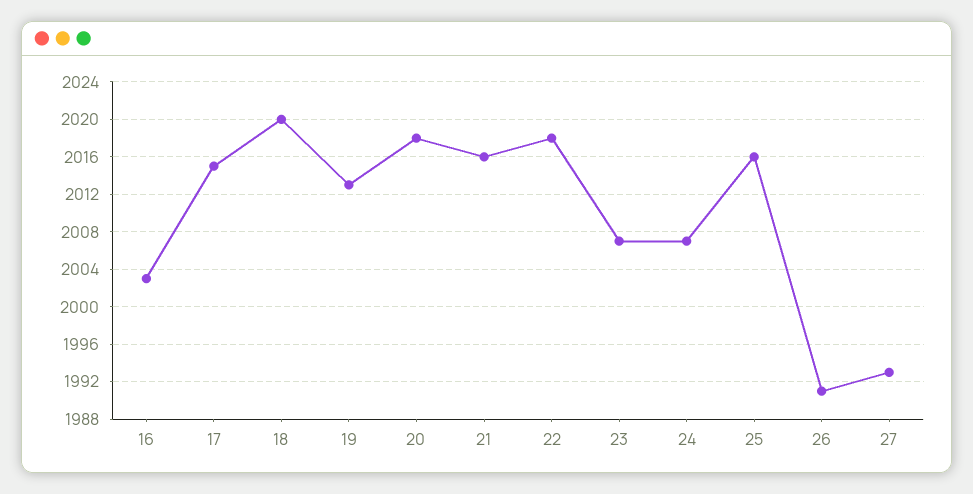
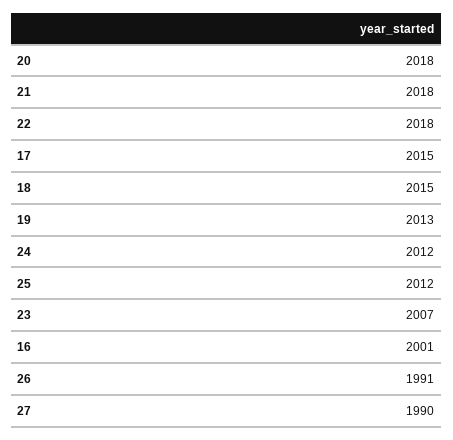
  {
-   "16": 2003,
+   "16": 2001,
    "17": 2015,
-   "18": 2020,
+   "18": 2015,
    "19": 2013,
    "20": 2018,
-   "21": 2016,
+   "21": 2018,
    "22": 2018,
    "23": 2007,
-   "24": 2007,
+   "24": 2012,
-   "25": 2016,
+   "25": 2012,
    "26": 1991,
-   "27": 1993
+   "27": 1990
  }

